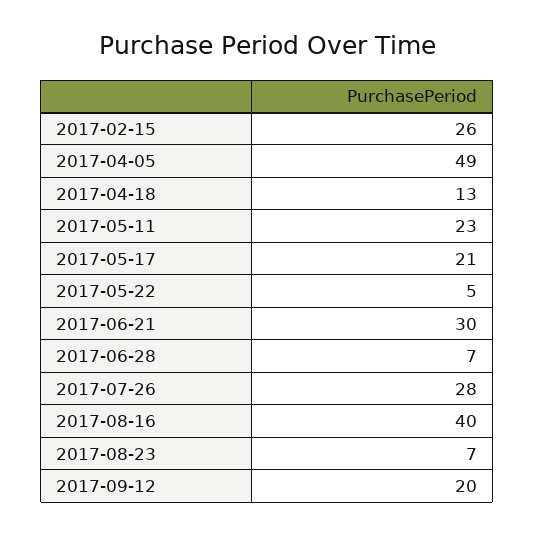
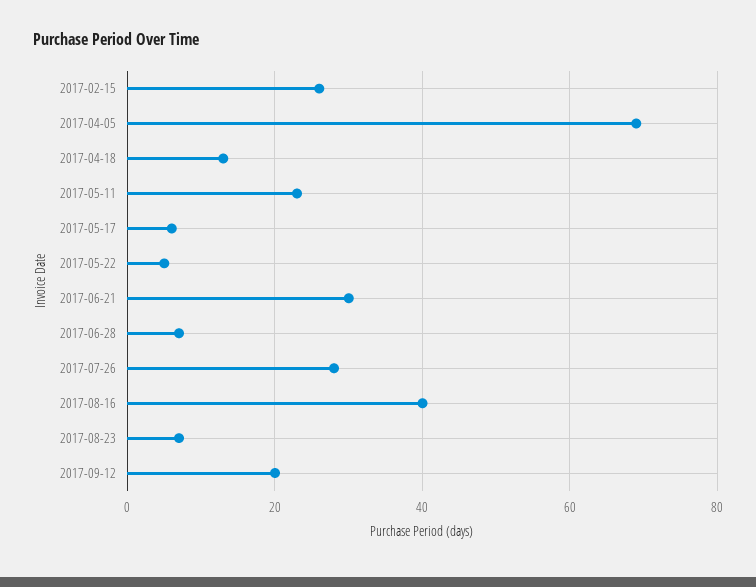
  {
    "2017-02-15": 26,
-   "2017-04-05": 49,
+   "2017-04-05": 70,
    "2017-04-18": 13,
    "2017-05-11": 23,
-   "2017-05-17": 21,
+   "2017-05-17": 5,
    "2017-05-22": 5,
    "2017-06-21": 30,
    "2017-06-28": 7,
    "2017-07-26": 28,
    "2017-08-16": 40,
    "2017-08-23": 7,
    "2017-09-12": 20
  }

